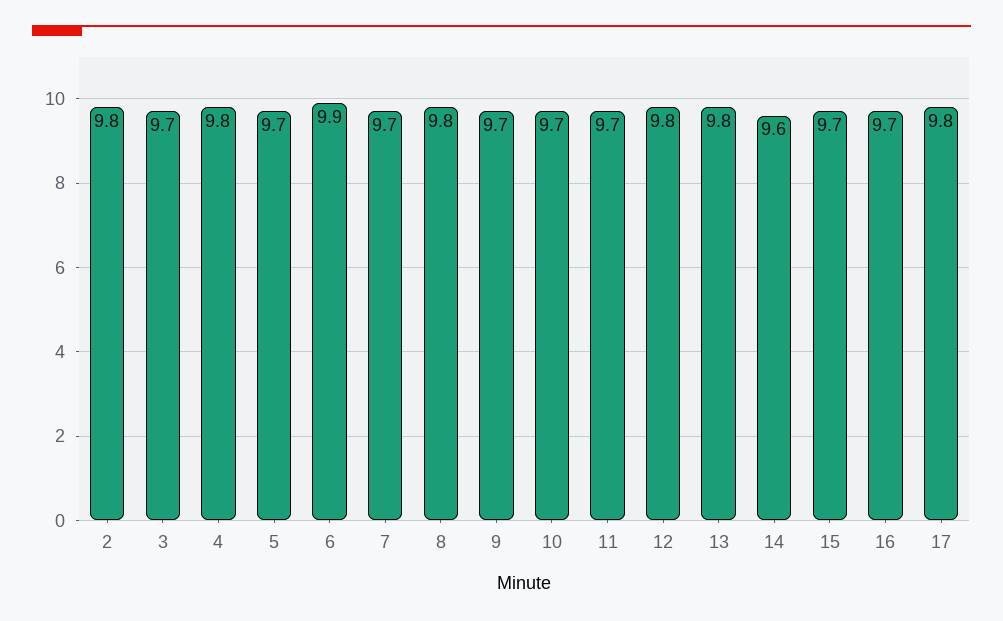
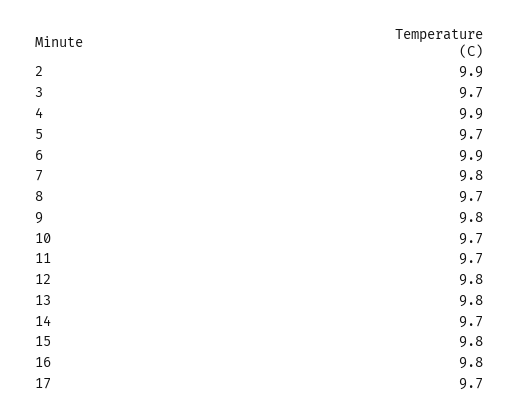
  {
-   "2": 9.8,
+   "2": 9.9,
    "3": 9.7,
-   "4": 9.8,
+   "4": 9.9,
    "5": 9.7,
    "6": 9.9,
-   "7": 9.7,
+   "7": 9.8,
-   "8": 9.8,
+   "8": 9.7,
-   "9": 9.7,
+   "9": 9.8,
    "10": 9.7,
    "11": 9.7,
    "12": 9.8,
    "13": 9.8,
-   "14": 9.6,
+   "14": 9.7,
-   "15": 9.7,
+   "15": 9.8,
-   "16": 9.7,
+   "16": 9.8,
-   "17": 9.8
+   "17": 9.7
  }

